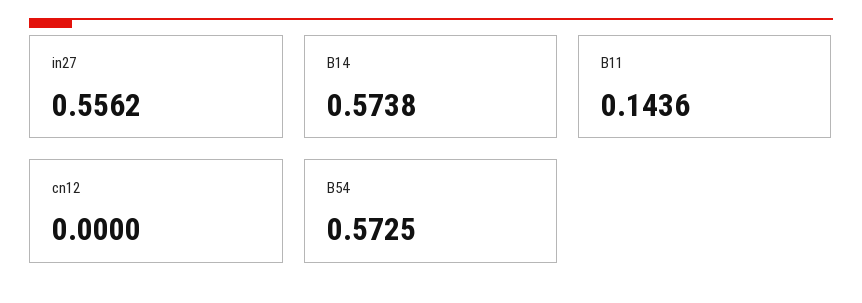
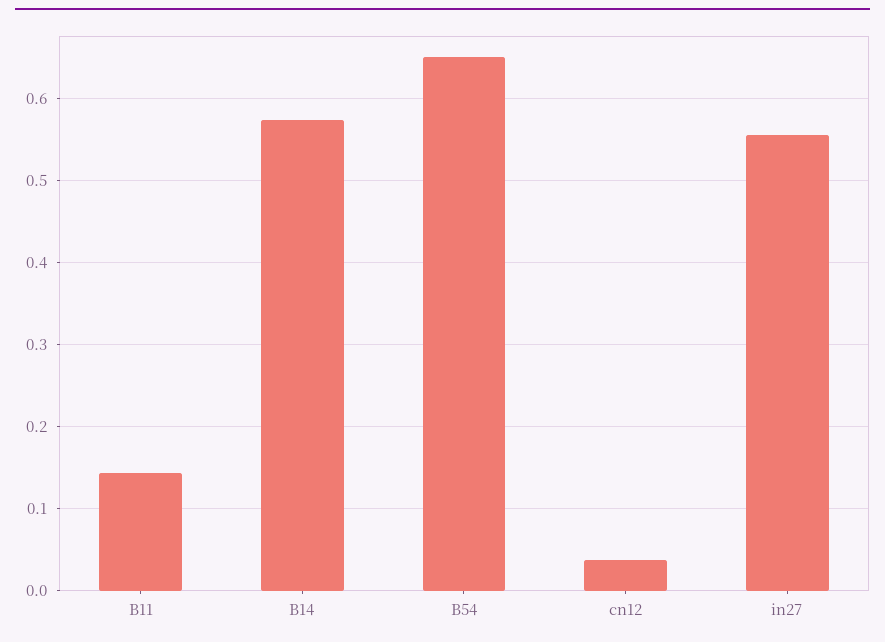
  {
    "in27": 0.5562,
    "B14": 0.5738,
    "B11": 0.1436,
-   "cn12": 0,
+   "cn12": 0.04,
-   "B54": 0.5725
+   "B54": 0.65
  }

